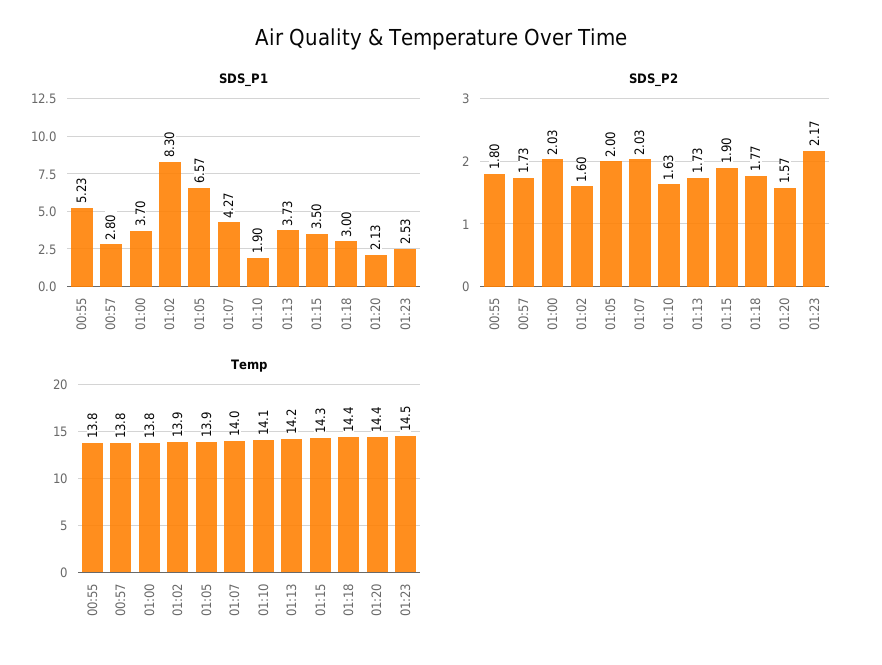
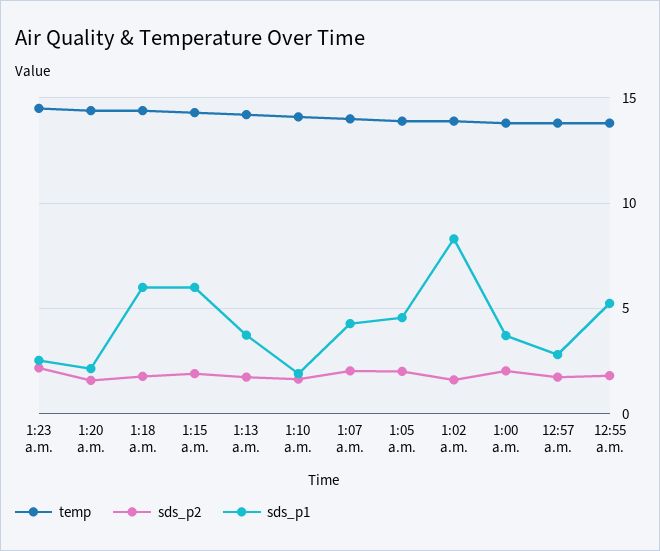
  {
    "SDS_P1": {
      "00:55": 5.23,
      "00:57": 2.8,
      "01:00": 3.7,
      "01:02": 8.3,
-     "01:05": 6.57,
+     "01:05": 4.5,
      "01:07": 4.27,
      "01:10": 1.9,
      "01:13": 3.73,
-     "01:15": 3.5,
+     "01:15": 6,
-     "01:18": 3,
+     "01:18": 6,
      "01:20": 2.13,
      "01:23": 2.53
    },
    "SDS_P2": {
      "00:55": 1.8,
      "00:57": 1.73,
      "01:00": 2.03,
      "01:02": 1.6,
      "01:05": 2,
      "01:07": 2.03,
      "01:10": 1.63,
      "01:13": 1.73,
      "01:15": 1.9,
      "01:18": 1.77,
      "01:20": 1.57,
      "01:23": 2.17
    },
    "Temp": {
      "00:55": 13.8,
      "00:57": 13.8,
      "01:00": 13.8,
      "01:02": 13.9,
      "01:05": 13.9,
      "01:07": 14,
      "01:10": 14.1,
      "01:13": 14.2,
      "01:15": 14.3,
      "01:18": 14.4,
      "01:20": 14.4,
      "01:23": 14.5
    }
  }

